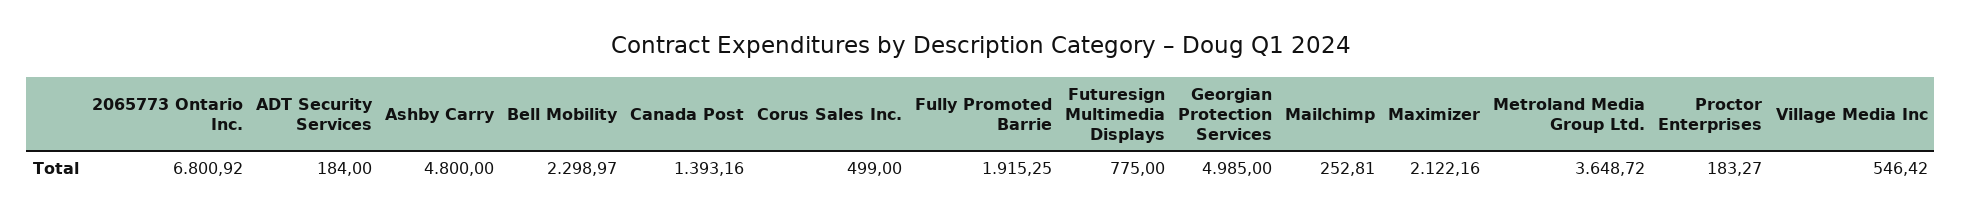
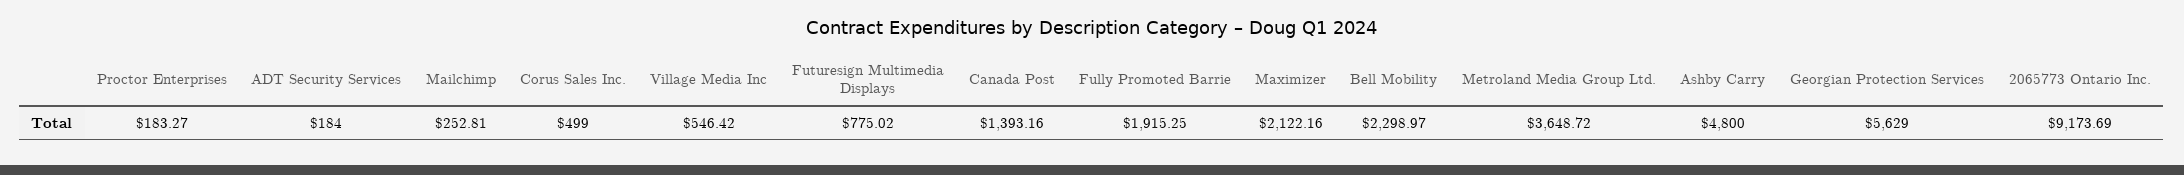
  {
-   "2065773 Ontario Inc.": 6800.92,
+   "2065773 Ontario Inc.": 9173.69,
    "ADT Security Services": 184,
    "Ashby Carry": 4800,
    "Bell Mobility": 2298.97,
    "Canada Post": 1393.16,
    "Corus Sales Inc.": 499,
    "Fully Promoted Barrie": 1915.25,
-   "Futuresign Multimedia Displays": 775,
+   "Futuresign Multimedia Displays": 775.02,
-   "Georgian Protection Services": 4985,
+   "Georgian Protection Services": 5629,
    "Mailchimp": 252.81,
    "Maximizer": 2122.16,
    "Metroland Media Group Ltd.": 3648.72,
    "Proctor Enterprises": 183.27,
    "Village Media Inc": 546.42
  }

